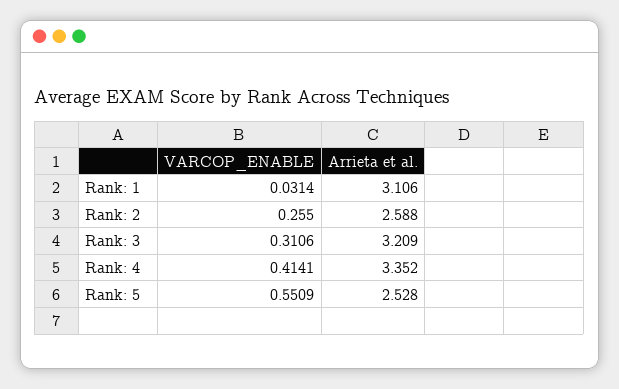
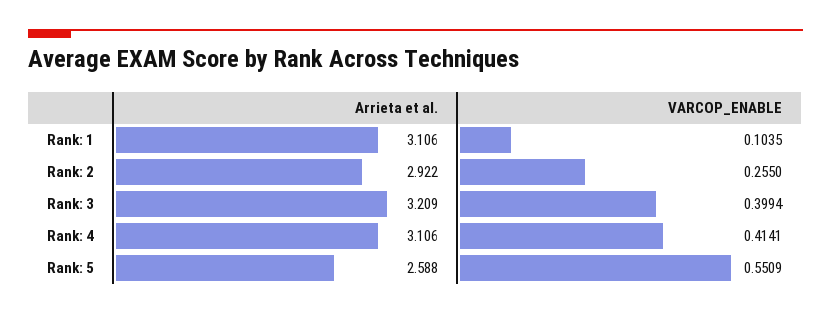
  {
    "VARCOP_ENABLE": {
-     "Rank: 1": 0.0314,
+     "Rank: 1": 0.1035,
      "Rank: 2": 0.255,
-     "Rank: 3": 0.3106,
+     "Rank: 3": 0.3994,
      "Rank: 4": 0.4141,
      "Rank: 5": 0.5509
    },
    "Arrieta et al.": {
      "Rank: 1": 3.106,
-     "Rank: 2": 2.588,
+     "Rank: 2": 2.922,
      "Rank: 3": 3.209,
-     "Rank: 4": 3.352,
+     "Rank: 4": 3.106,
-     "Rank: 5": 2.528
+     "Rank: 5": 2.588
    }
  }

